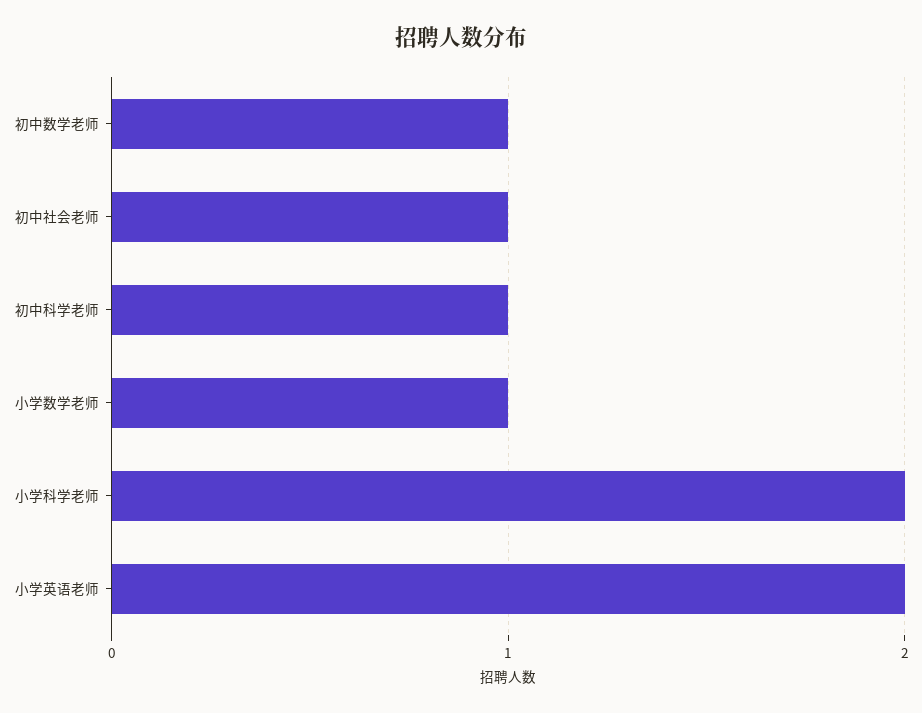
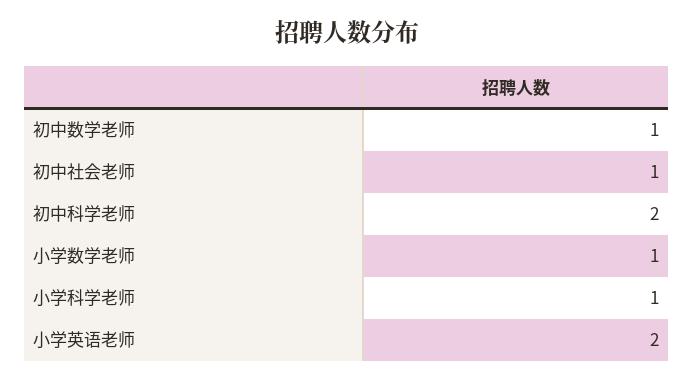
  {
    "初中数学老师": 1,
    "初中社会老师": 1,
-   "初中科学老师": 1,
+   "初中科学老师": 2,
    "小学数学老师": 1,
-   "小学科学老师": 2,
+   "小学科学老师": 1,
    "小学英语老师": 2
  }

